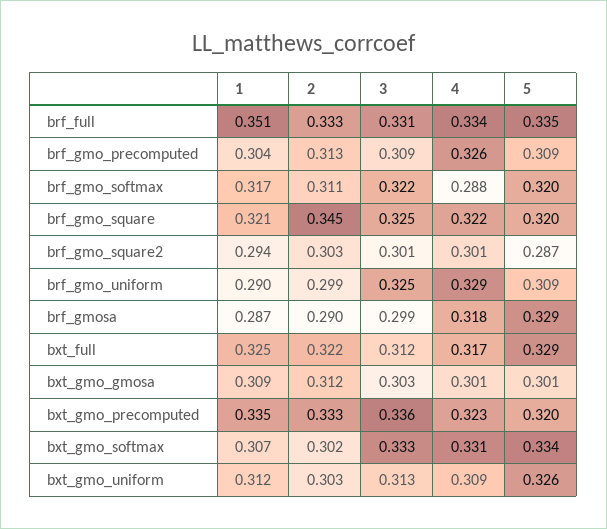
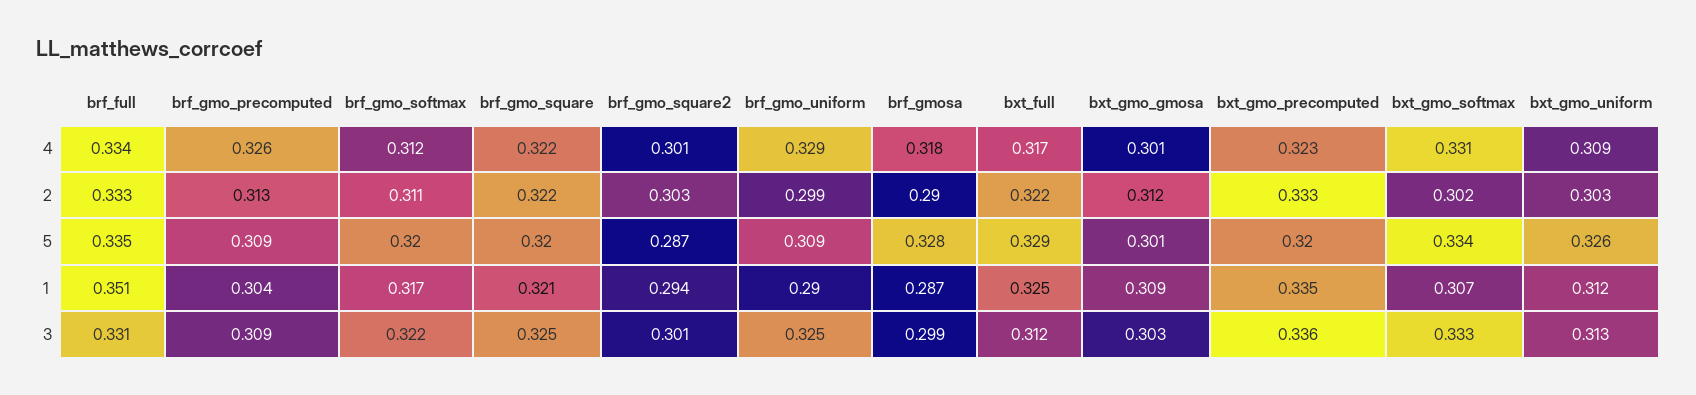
  {
    "1": {
      "brf_full": 0.351,
      "brf_gmo_precomputed": 0.304,
      "brf_gmo_softmax": 0.317,
      "brf_gmo_square": 0.321,
      "brf_gmo_square2": 0.294,
      "brf_gmo_uniform": 0.29,
      "brf_gmosa": 0.287,
      "bxt_full": 0.325,
      "bxt_gmo_gmosa": 0.309,
      "bxt_gmo_precomputed": 0.335,
      "bxt_gmo_softmax": 0.307,
      "bxt_gmo_uniform": 0.312
    },
    "2": {
      "brf_full": 0.333,
      "brf_gmo_precomputed": 0.313,
      "brf_gmo_softmax": 0.311,
-     "brf_gmo_square": 0.345,
+     "brf_gmo_square": 0.322,
      "brf_gmo_square2": 0.303,
      "brf_gmo_uniform": 0.299,
      "brf_gmosa": 0.29,
      "bxt_full": 0.322,
      "bxt_gmo_gmosa": 0.312,
      "bxt_gmo_precomputed": 0.333,
      "bxt_gmo_softmax": 0.302,
      "bxt_gmo_uniform": 0.303
    },
    "3": {
      "brf_full": 0.331,
      "brf_gmo_precomputed": 0.309,
      "brf_gmo_softmax": 0.322,
      "brf_gmo_square": 0.325,
      "brf_gmo_square2": 0.301,
      "brf_gmo_uniform": 0.325,
      "brf_gmosa": 0.299,
      "bxt_full": 0.312,
      "bxt_gmo_gmosa": 0.303,
      "bxt_gmo_precomputed": 0.336,
      "bxt_gmo_softmax": 0.333,
      "bxt_gmo_uniform": 0.313
    },
    "4": {
      "brf_full": 0.334,
      "brf_gmo_precomputed": 0.326,
-     "brf_gmo_softmax": 0.288,
+     "brf_gmo_softmax": 0.312,
      "brf_gmo_square": 0.322,
      "brf_gmo_square2": 0.301,
      "brf_gmo_uniform": 0.329,
      "brf_gmosa": 0.318,
      "bxt_full": 0.317,
      "bxt_gmo_gmosa": 0.301,
      "bxt_gmo_precomputed": 0.323,
      "bxt_gmo_softmax": 0.331,
      "bxt_gmo_uniform": 0.309
    },
    "5": {
      "brf_full": 0.335,
      "brf_gmo_precomputed": 0.309,
      "brf_gmo_softmax": 0.32,
      "brf_gmo_square": 0.32,
      "brf_gmo_square2": 0.287,
      "brf_gmo_uniform": 0.309,
-     "brf_gmosa": 0.329,
+     "brf_gmosa": 0.328,
      "bxt_full": 0.329,
      "bxt_gmo_gmosa": 0.301,
      "bxt_gmo_precomputed": 0.32,
      "bxt_gmo_softmax": 0.334,
      "bxt_gmo_uniform": 0.326
    }
  }

